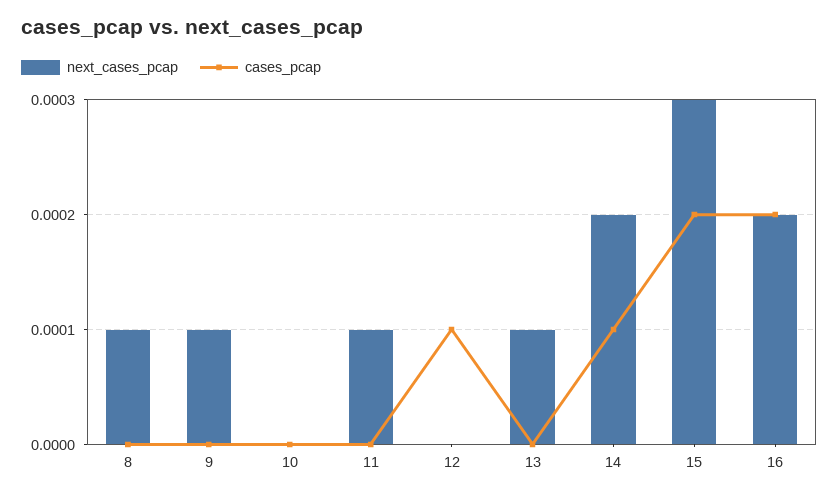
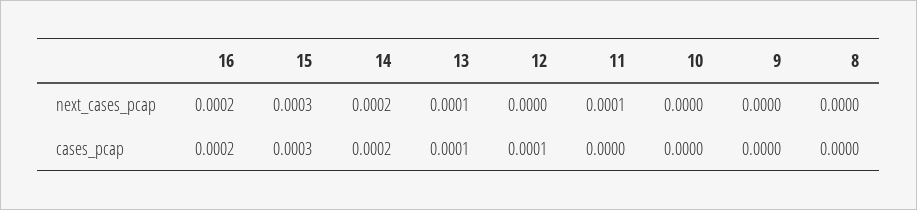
  {
    "next_cases_pcap": {
-     "8": 0.0001,
+     "8": 0,
-     "9": 0.0001,
+     "9": 0,
      "10": 0,
      "11": 0.0001,
      "12": 0,
      "13": 0.0001,
      "14": 0.0002,
      "15": 0.0003,
      "16": 0.0002
    },
    "cases_pcap": {
      "8": 0,
      "9": 0,
      "10": 0,
      "11": 0,
      "12": 0.0001,
-     "13": 0,
+     "13": 0.0001,
-     "14": 0.0001,
+     "14": 0.0002,
-     "15": 0.0002,
+     "15": 0.0003,
      "16": 0.0002
    }
  }

